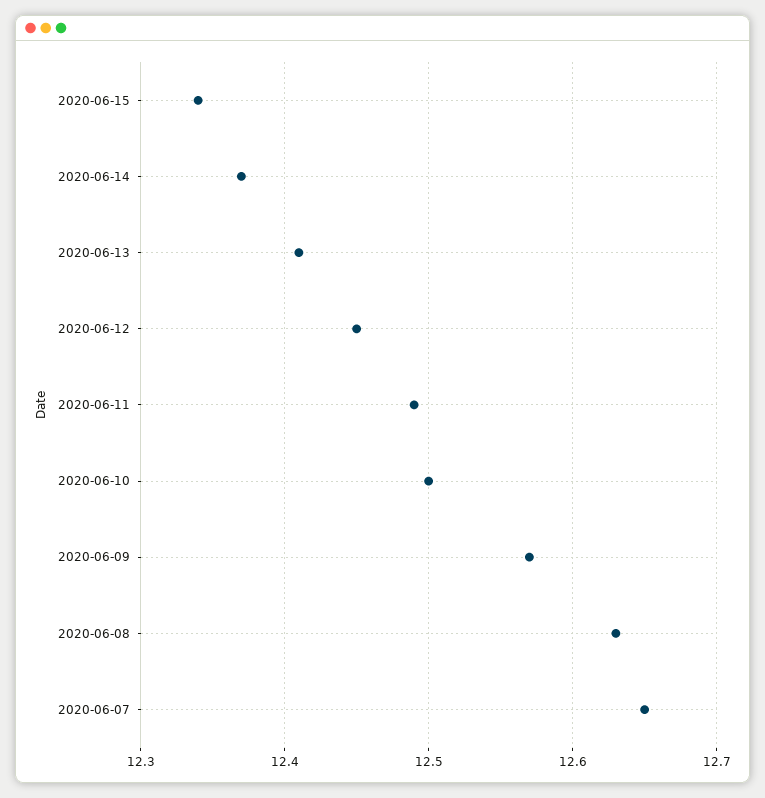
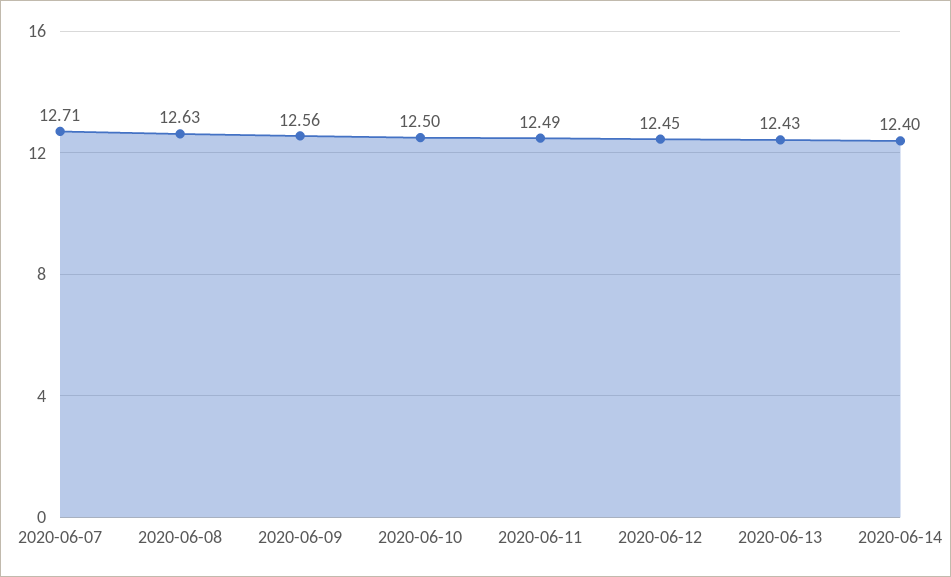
  {
-   "2020-06-15": 12.34,
-   "2020-06-14": 12.37,
+   "2020-06-14": 12.4,
-   "2020-06-13": 12.41,
+   "2020-06-13": 12.43,
    "2020-06-12": 12.45,
    "2020-06-11": 12.49,
    "2020-06-10": 12.5,
-   "2020-06-09": 12.57,
+   "2020-06-09": 12.56,
    "2020-06-08": 12.63,
-   "2020-06-07": 12.65
+   "2020-06-07": 12.71
  }

